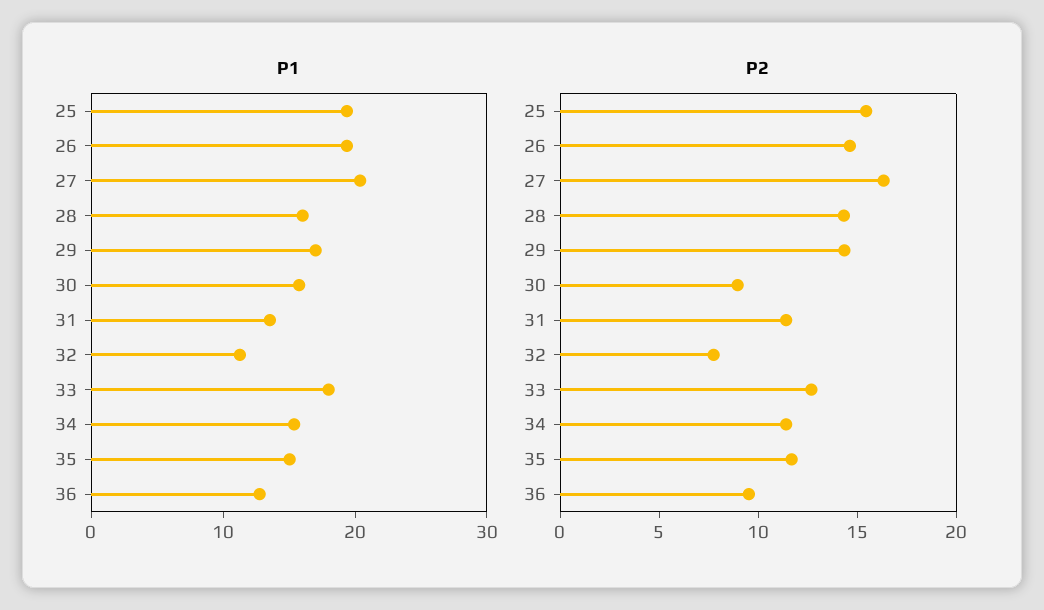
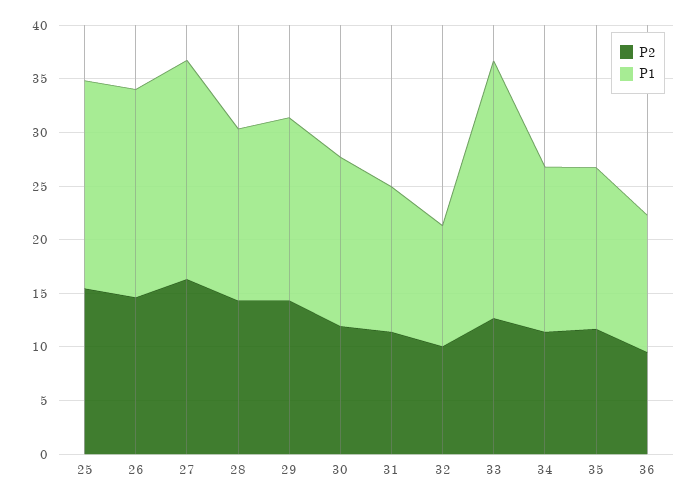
  {
    "P1": {
      "25": 19,
      "26": 19,
      "27": 20,
      "28": 16,
      "29": 17,
      "30": 16,
      "31": 14,
      "32": 11,
-     "33": 18,
+     "33": 24,
      "34": 15,
      "35": 15,
      "36": 13
    },
    "P2": {
      "25": 15,
      "26": 15,
      "27": 16,
      "28": 14,
      "29": 14,
-     "30": 9,
+     "30": 12,
      "31": 11,
-     "32": 8,
+     "32": 10,
      "33": 13,
      "34": 11,
      "35": 12,
      "36": 10
    }
  }

